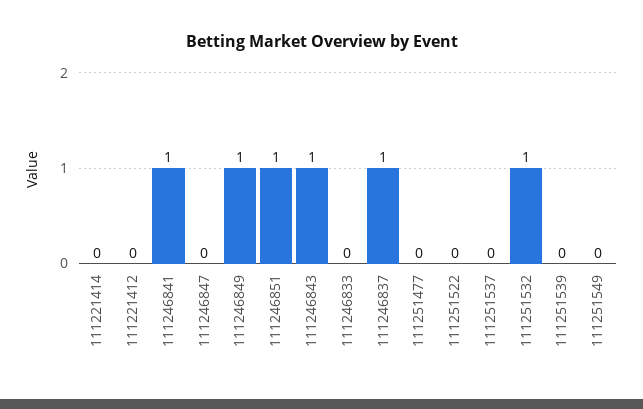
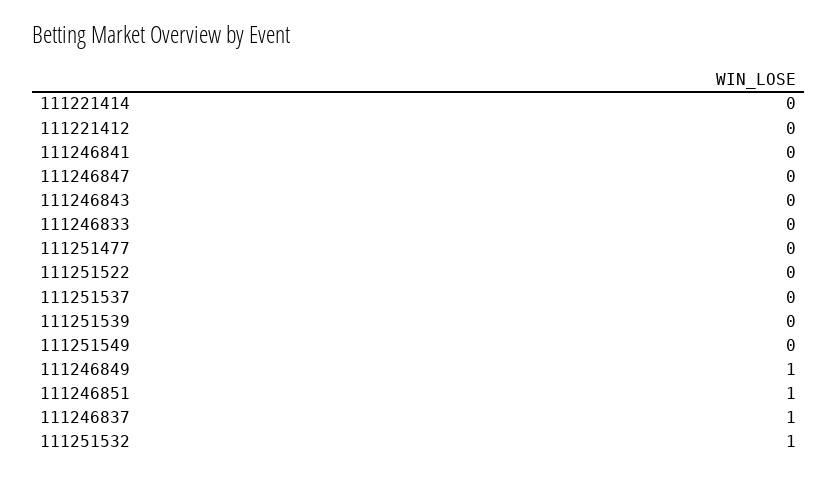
  {
    "111221414": 0,
    "111221412": 0,
-   "111246841": 1,
+   "111246841": 0,
    "111246847": 0,
    "111246849": 1,
    "111246851": 1,
-   "111246843": 1,
+   "111246843": 0,
    "111246833": 0,
    "111246837": 1,
    "111251477": 0,
    "111251522": 0,
    "111251537": 0,
    "111251532": 1,
    "111251539": 0,
    "111251549": 0
  }

